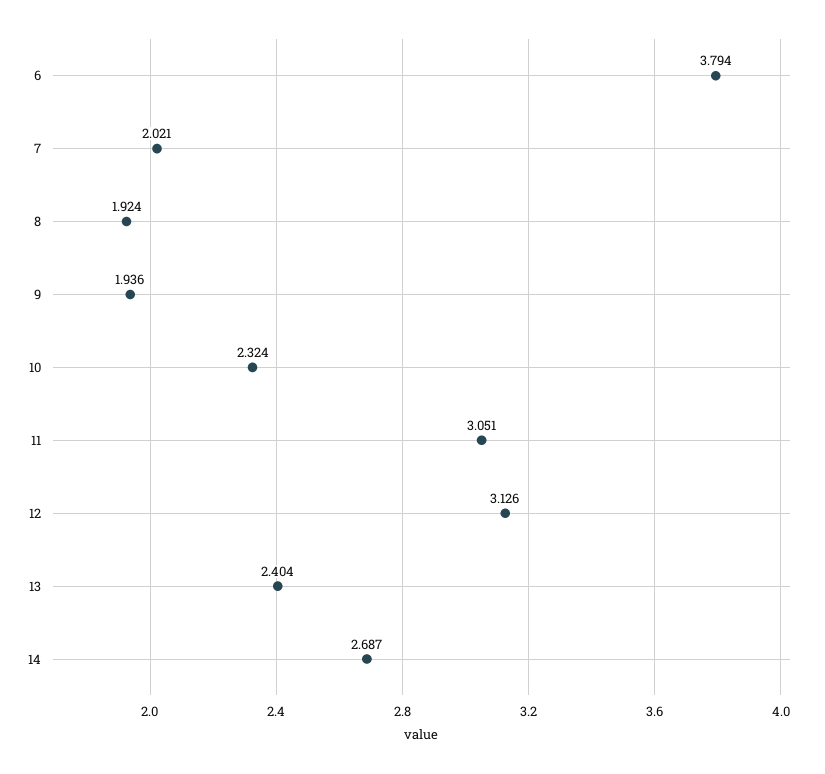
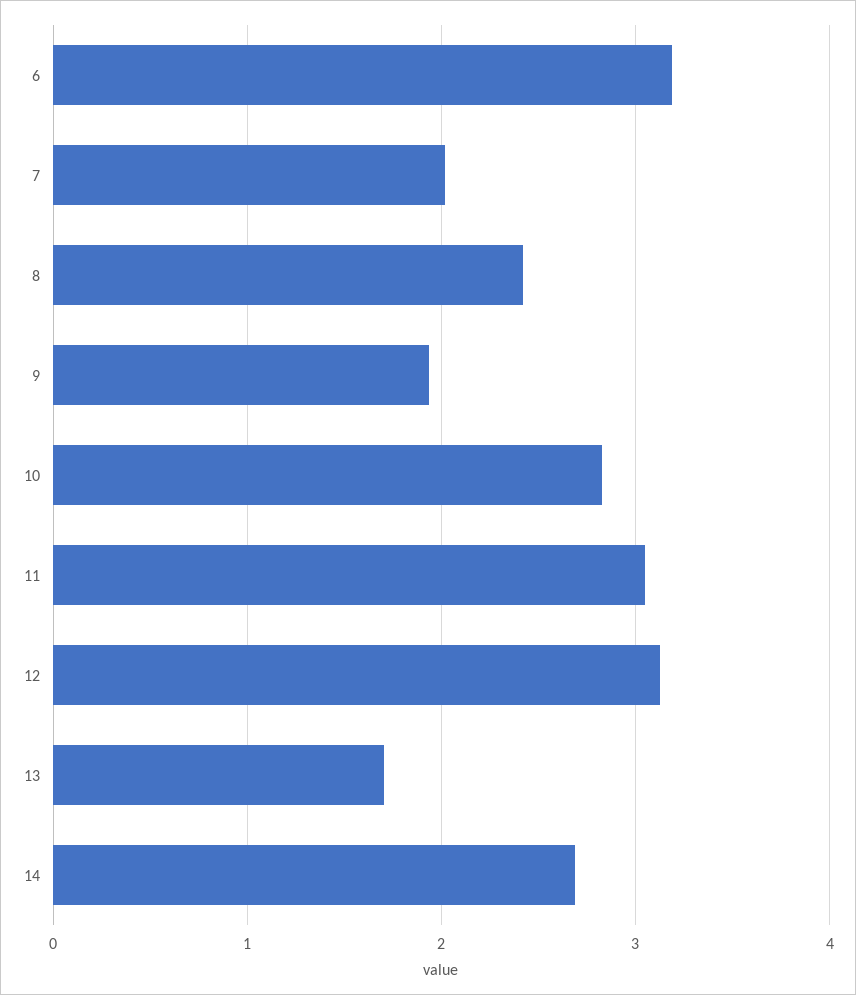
  {
-   "6": 3.794,
+   "6": 3.2,
    "7": 2.021,
-   "8": 1.924,
+   "8": 2.4,
    "9": 1.936,
-   "10": 2.324,
+   "10": 2.8,
    "11": 3.051,
    "12": 3.126,
-   "13": 2.404,
+   "13": 1.7,
    "14": 2.687
  }

